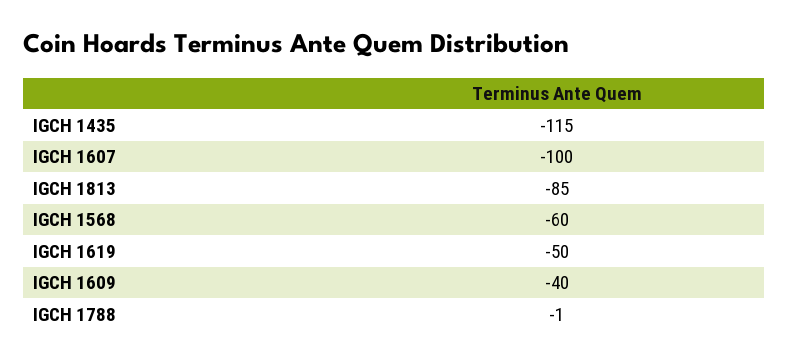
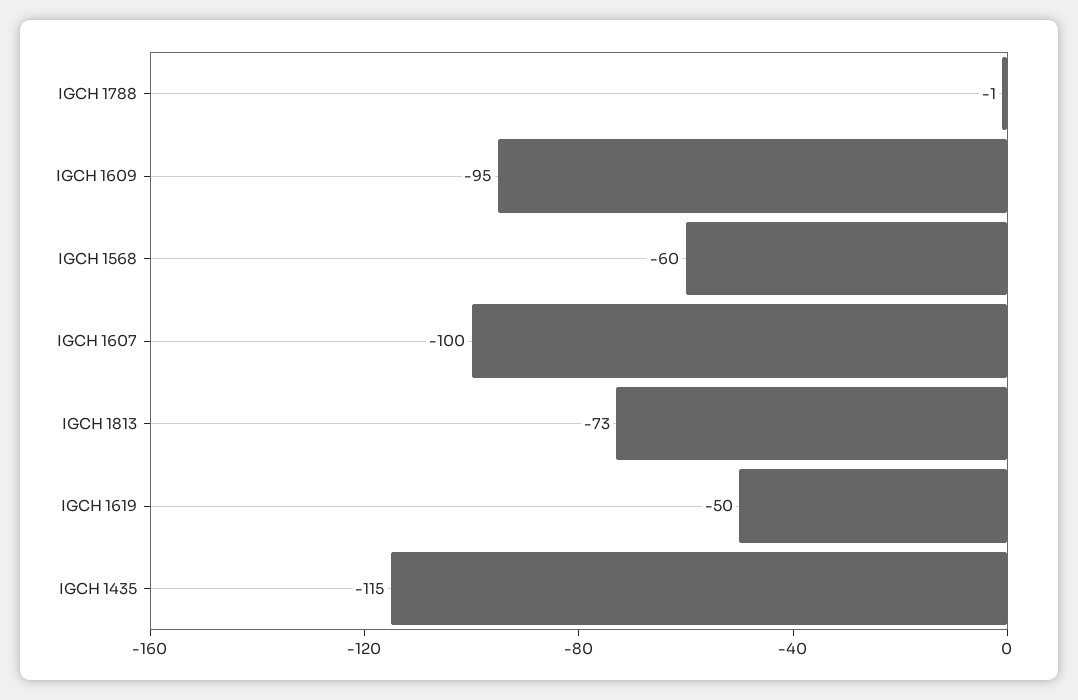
  {
    "IGCH 1435": -115,
    "IGCH 1607": -100,
-   "IGCH 1813": -85,
+   "IGCH 1813": -73,
    "IGCH 1568": -60,
    "IGCH 1619": -50,
-   "IGCH 1609": -40,
+   "IGCH 1609": -95,
    "IGCH 1788": -1
  }

